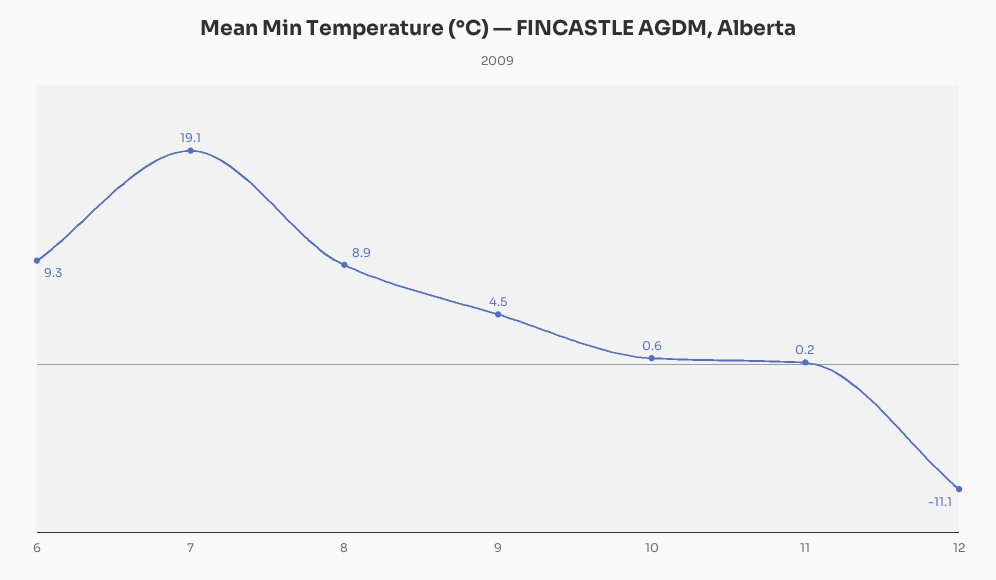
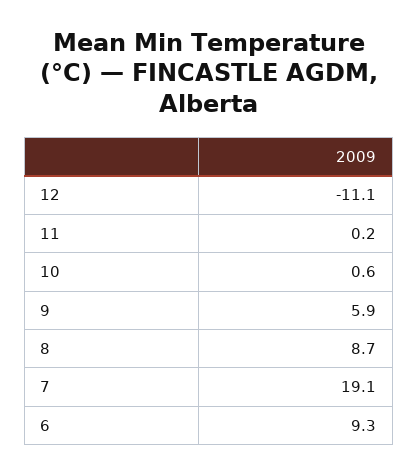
  {
    "6": 9.3,
    "7": 19.1,
-   "8": 8.9,
+   "8": 8.7,
-   "9": 4.5,
+   "9": 5.9,
    "10": 0.6,
    "11": 0.2,
    "12": -11.1
  }

